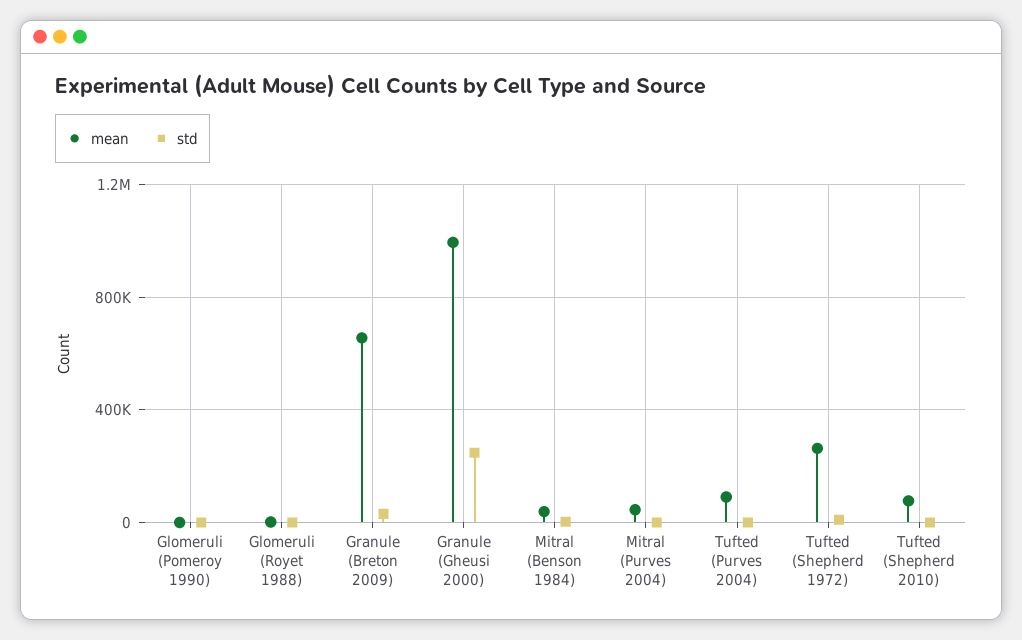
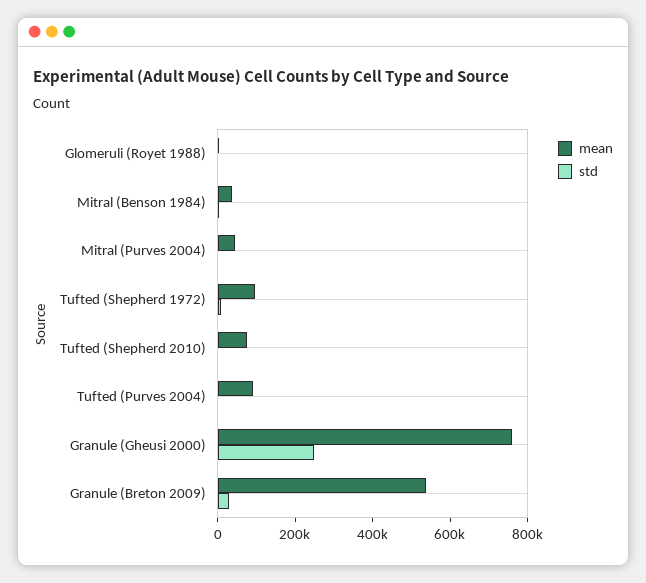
  {
    "mean": {
-     "Glomeruli (Pomeroy 1990)": 0,
      "Glomeruli (Royet 1988)": 0,
-     "Granule (Breton 2009)": 650000,
+     "Granule (Breton 2009)": 550000,
-     "Granule (Gheusi 2000)": 1000000,
+     "Granule (Gheusi 2000)": 750000,
      "Mitral (Benson 1984)": 50000,
      "Mitral (Purves 2004)": 50000,
      "Tufted (Purves 2004)": 100000,
-     "Tufted (Shepherd 1972)": 250000,
+     "Tufted (Shepherd 1972)": 100000,
      "Tufted (Shepherd 2010)": 100000
    },
    "std": {
-     "Glomeruli (Pomeroy 1990)": 0,
      "Glomeruli (Royet 1988)": 0,
      "Granule (Breton 2009)": 50000,
      "Granule (Gheusi 2000)": 250000,
      "Mitral (Benson 1984)": 0,
      "Mitral (Purves 2004)": 0,
      "Tufted (Purves 2004)": 0,
      "Tufted (Shepherd 1972)": 0,
      "Tufted (Shepherd 2010)": 0
    }
  }

